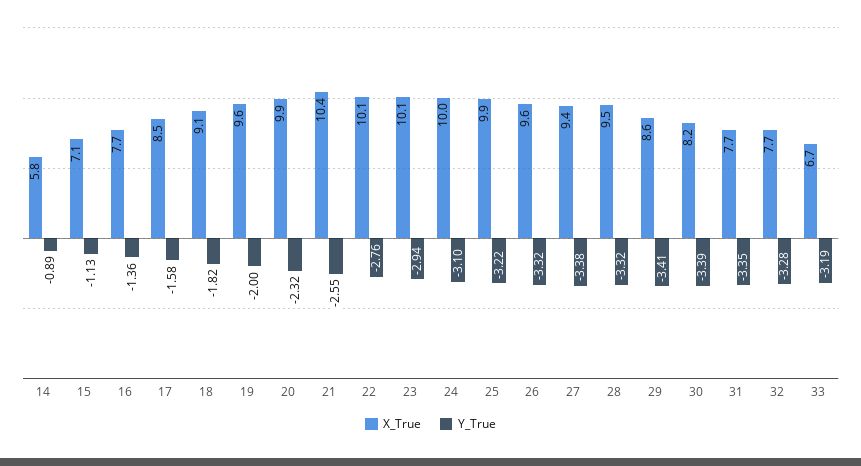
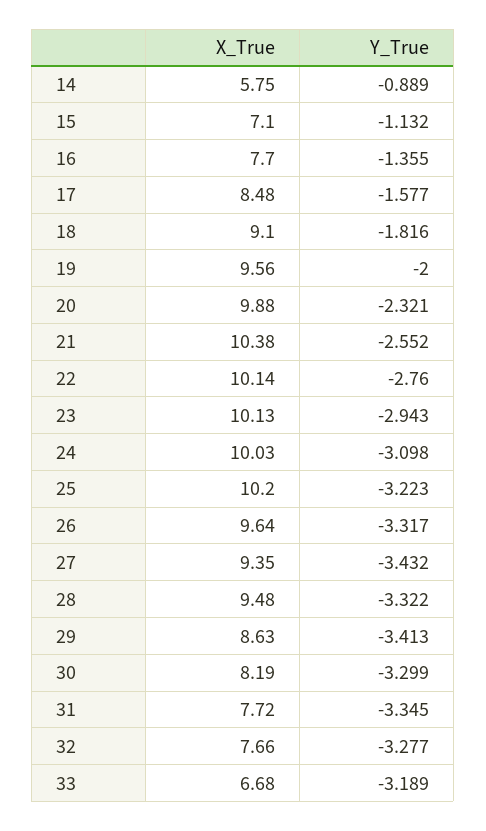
  {
    "X_True": {
      "14": 5.75,
      "15": 7.1,
      "16": 7.7,
      "17": 8.48,
      "18": 9.1,
      "19": 9.56,
      "20": 9.88,
      "21": 10.38,
      "22": 10.14,
      "23": 10.13,
      "24": 10.03,
-     "25": 9.9,
+     "25": 10.2,
      "26": 9.64,
      "27": 9.35,
      "28": 9.48,
      "29": 8.63,
      "30": 8.19,
      "31": 7.72,
      "32": 7.66,
      "33": 6.68
    },
    "Y_True": {
      "14": -0.889,
      "15": -1.132,
      "16": -1.355,
      "17": -1.577,
      "18": -1.816,
      "19": -2,
      "20": -2.321,
      "21": -2.552,
      "22": -2.76,
      "23": -2.943,
      "24": -3.098,
      "25": -3.223,
      "26": -3.317,
-     "27": -3.38,
+     "27": -3.432,
      "28": -3.322,
      "29": -3.413,
-     "30": -3.39,
+     "30": -3.299,
      "31": -3.345,
      "32": -3.277,
      "33": -3.189
    }
  }

